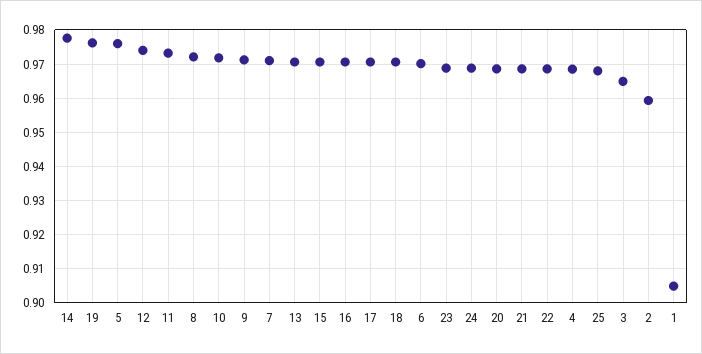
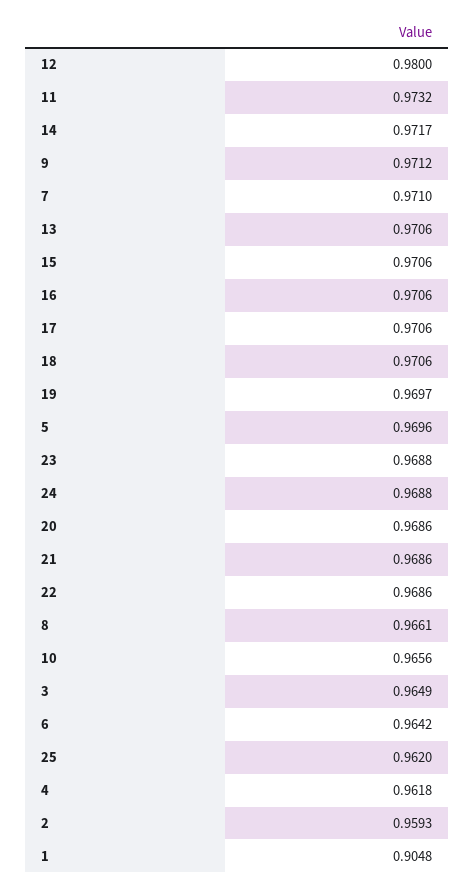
  {
-   "14": 0.978,
+   "14": 0.9717,
-   "19": 0.976,
+   "19": 0.9697,
-   "5": 0.976,
+   "5": 0.9696,
-   "12": 0.974,
+   "12": 0.98,
    "11": 0.9732,
-   "8": 0.972,
+   "8": 0.9661,
-   "10": 0.972,
+   "10": 0.9656,
    "9": 0.9712,
    "7": 0.971,
    "13": 0.9706,
    "15": 0.9706,
    "16": 0.9706,
    "17": 0.9706,
    "18": 0.9706,
-   "6": 0.97,
+   "6": 0.9642,
    "23": 0.9688,
    "24": 0.9688,
    "20": 0.9686,
    "21": 0.9686,
    "22": 0.9686,
-   "4": 0.968,
+   "4": 0.9618,
-   "25": 0.968,
+   "25": 0.962,
    "3": 0.9649,
    "2": 0.9593,
    "1": 0.9048
  }

